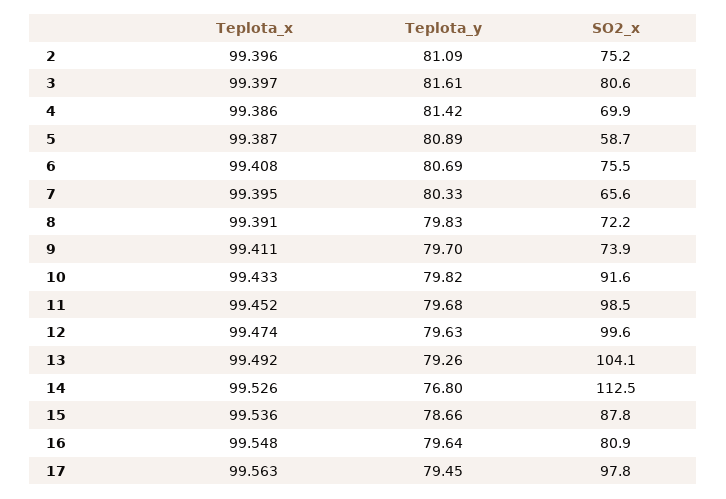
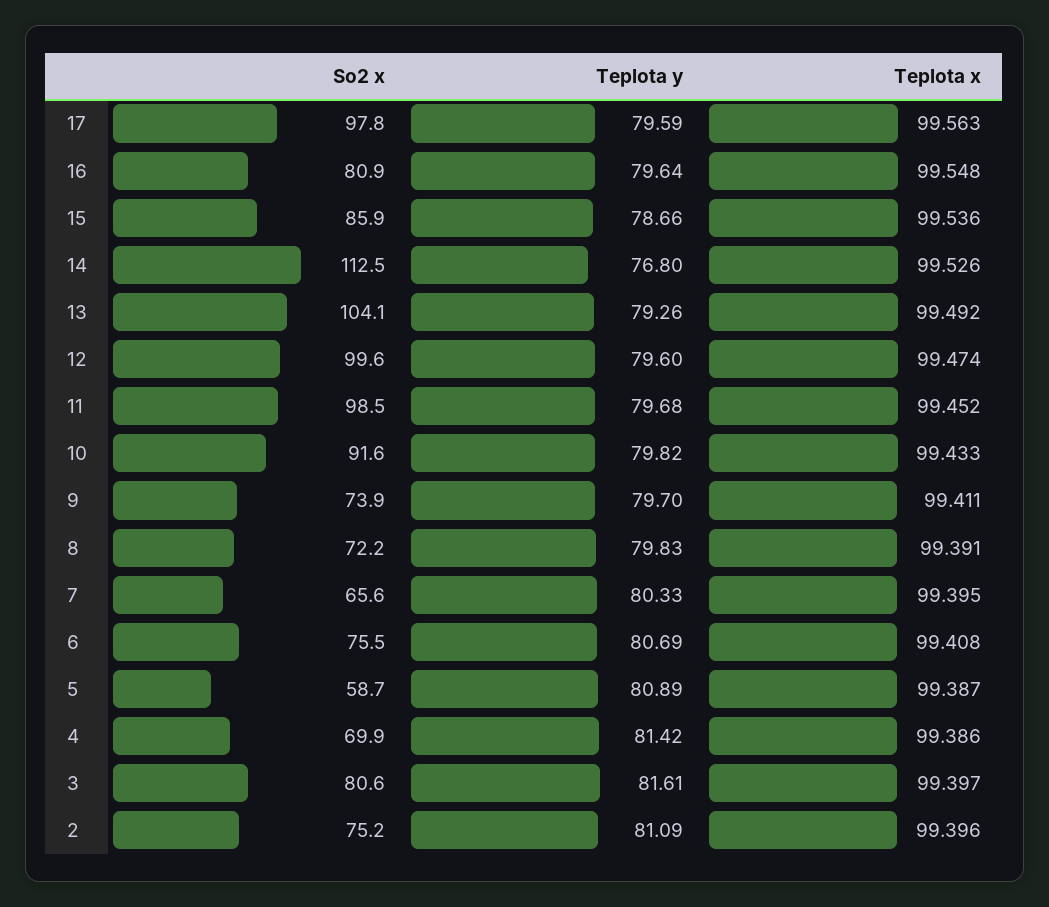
  {
    "Teplota_x": {
      "2": 99.396,
      "3": 99.397,
      "4": 99.386,
      "5": 99.387,
      "6": 99.408,
      "7": 99.395,
      "8": 99.391,
      "9": 99.411,
      "10": 99.433,
      "11": 99.452,
      "12": 99.474,
      "13": 99.492,
      "14": 99.526,
      "15": 99.536,
      "16": 99.548,
      "17": 99.563
    },
    "Teplota_y": {
      "2": 81.09,
      "3": 81.61,
      "4": 81.42,
      "5": 80.89,
      "6": 80.69,
      "7": 80.33,
      "8": 79.83,
      "9": 79.7,
      "10": 79.82,
      "11": 79.68,
-     "12": 79.63,
+     "12": 79.6,
      "13": 79.26,
      "14": 76.8,
      "15": 78.66,
      "16": 79.64,
-     "17": 79.45
+     "17": 79.59
    },
    "SO2_x": {
      "2": 75.2,
      "3": 80.6,
      "4": 69.9,
      "5": 58.7,
      "6": 75.5,
      "7": 65.6,
      "8": 72.2,
      "9": 73.9,
      "10": 91.6,
      "11": 98.5,
      "12": 99.6,
      "13": 104.1,
      "14": 112.5,
-     "15": 87.8,
+     "15": 85.9,
      "16": 80.9,
      "17": 97.8
    }
  }

